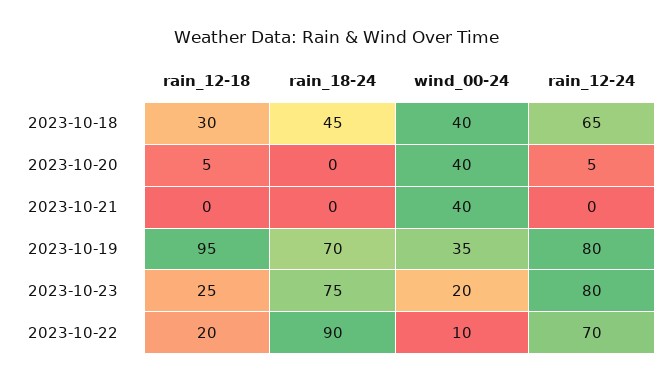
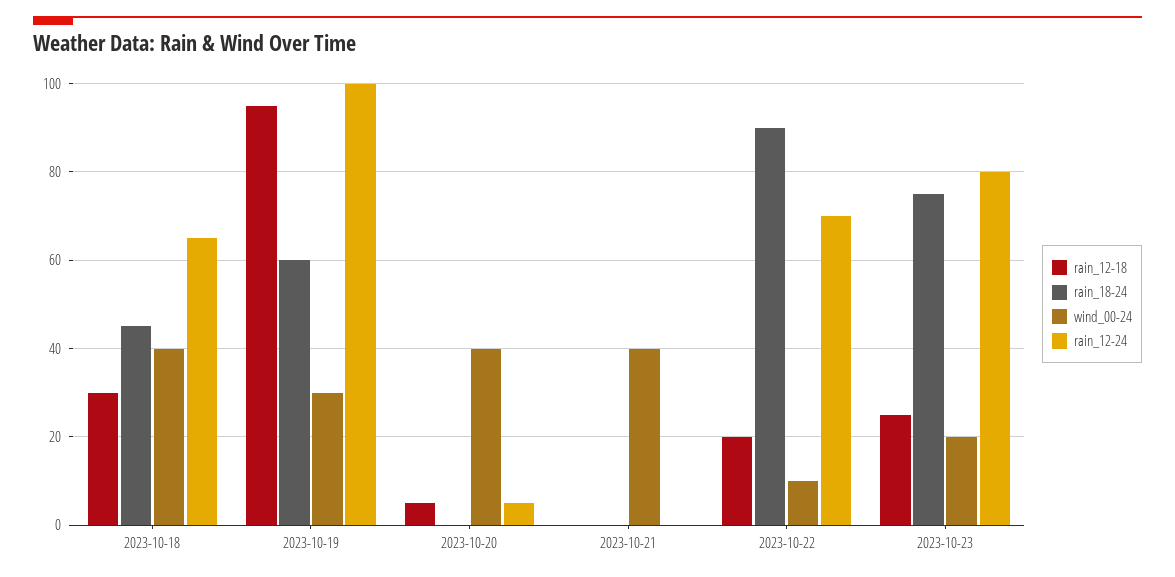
  {
    "rain_12-18": {
      "2023-10-18": 30,
      "2023-10-20": 5,
      "2023-10-21": 0,
      "2023-10-19": 95,
      "2023-10-23": 25,
      "2023-10-22": 20
    },
    "rain_18-24": {
      "2023-10-18": 45,
      "2023-10-20": 0,
      "2023-10-21": 0,
-     "2023-10-19": 70,
+     "2023-10-19": 60,
      "2023-10-23": 75,
      "2023-10-22": 90
    },
    "wind_00-24": {
      "2023-10-18": 40,
      "2023-10-20": 40,
      "2023-10-21": 40,
-     "2023-10-19": 35,
+     "2023-10-19": 30,
      "2023-10-23": 20,
      "2023-10-22": 10
    },
    "rain_12-24": {
      "2023-10-18": 65,
      "2023-10-20": 5,
      "2023-10-21": 0,
-     "2023-10-19": 80,
+     "2023-10-19": 100,
      "2023-10-23": 80,
      "2023-10-22": 70
    }
  }

